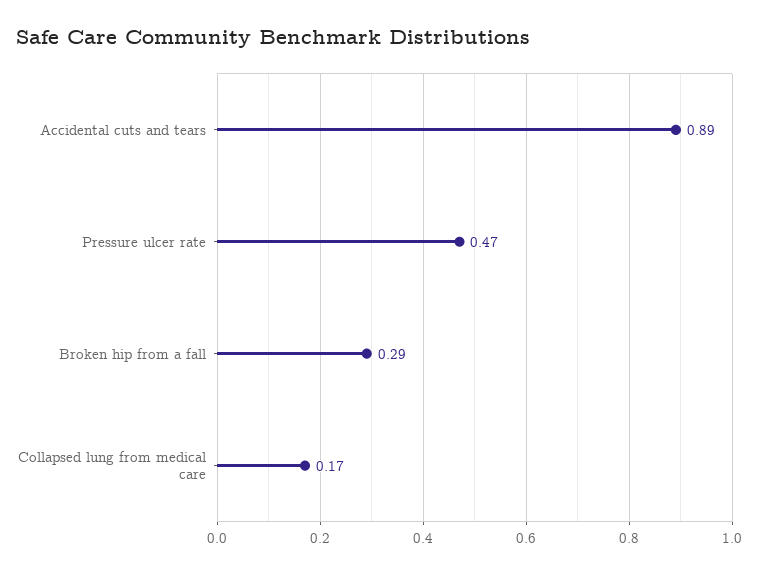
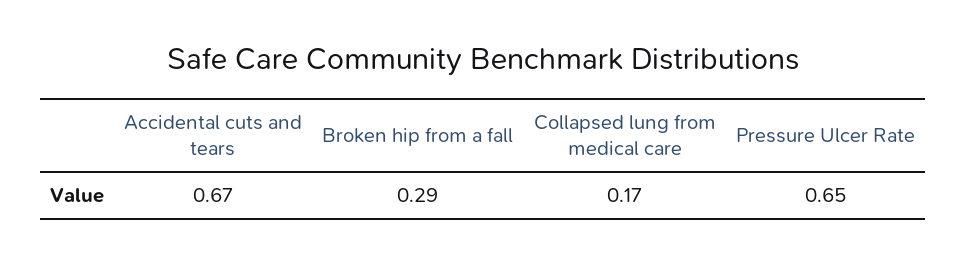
  {
-   "Accidental cuts and tears": 0.89,
+   "Accidental cuts and tears": 0.67,
-   "Pressure ulcer rate": 0.47,
+   "Pressure ulcer rate": 0.65,
    "Broken hip from a fall": 0.29,
    "Collapsed lung from medical care": 0.17
  }

